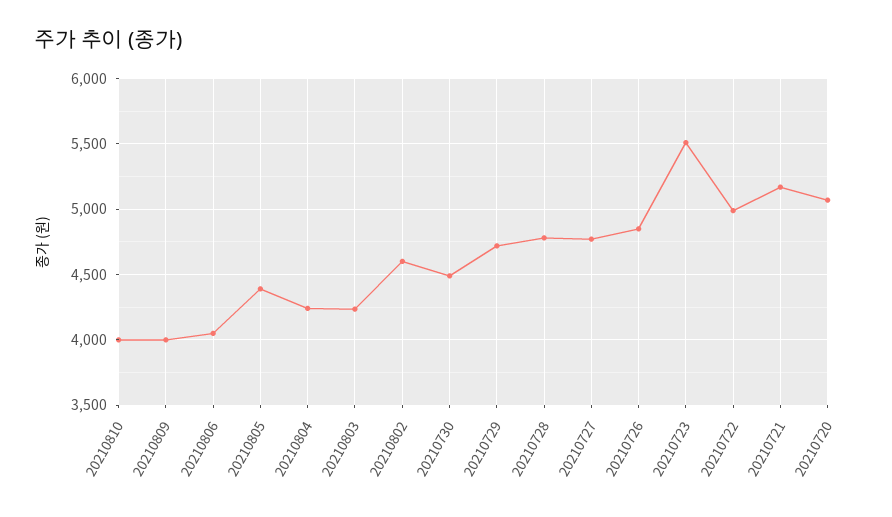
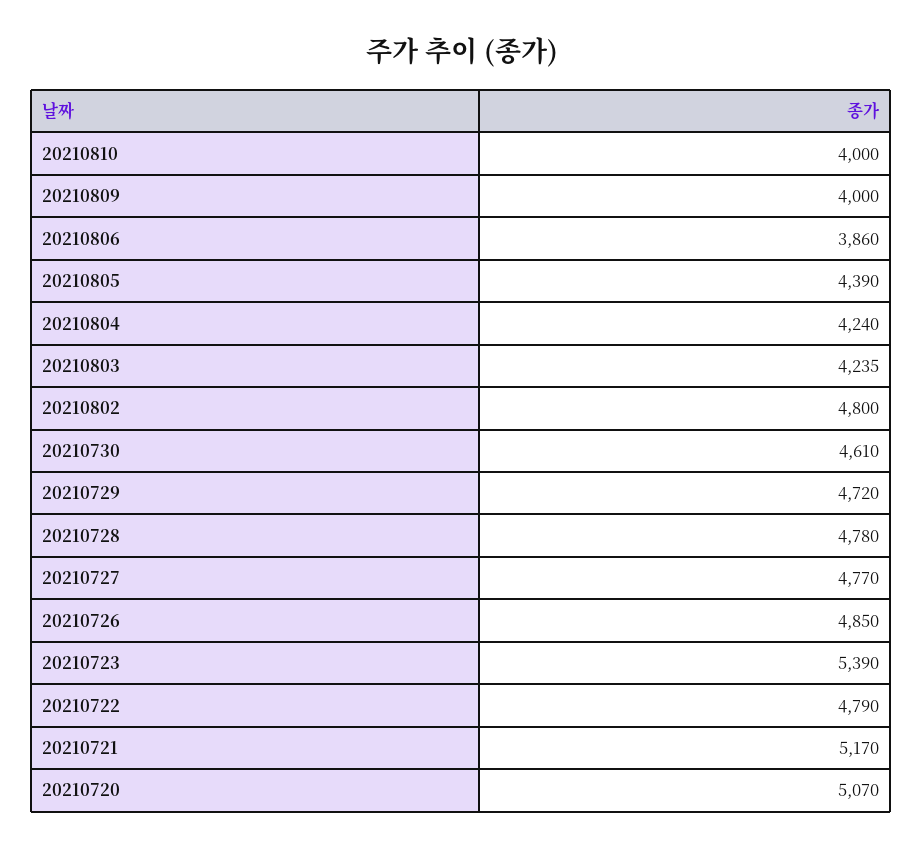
  {
    "20210810": 4000,
    "20210809": 4000,
-   "20210806": 4050,
+   "20210806": 3860,
    "20210805": 4390,
    "20210804": 4240,
    "20210803": 4235,
-   "20210802": 4600,
+   "20210802": 4800,
-   "20210730": 4500,
+   "20210730": 4610,
    "20210729": 4720,
    "20210728": 4780,
    "20210727": 4770,
    "20210726": 4850,
-   "20210723": 5500,
+   "20210723": 5390,
-   "20210722": 5000,
+   "20210722": 4790,
    "20210721": 5170,
    "20210720": 5070
  }

